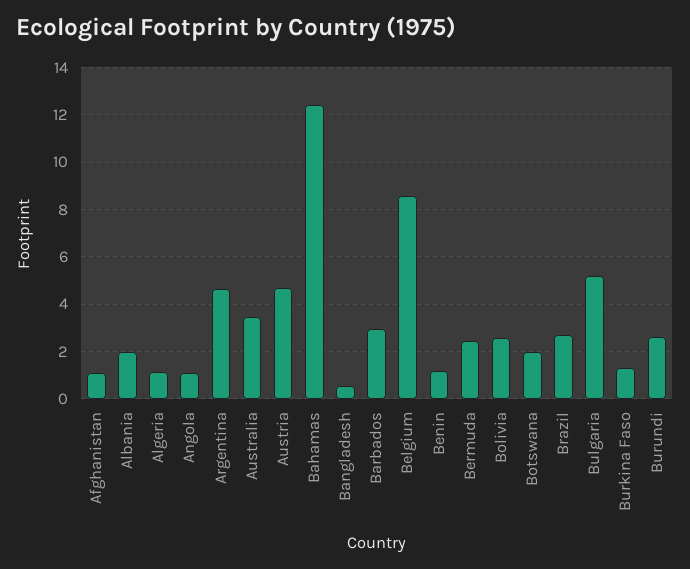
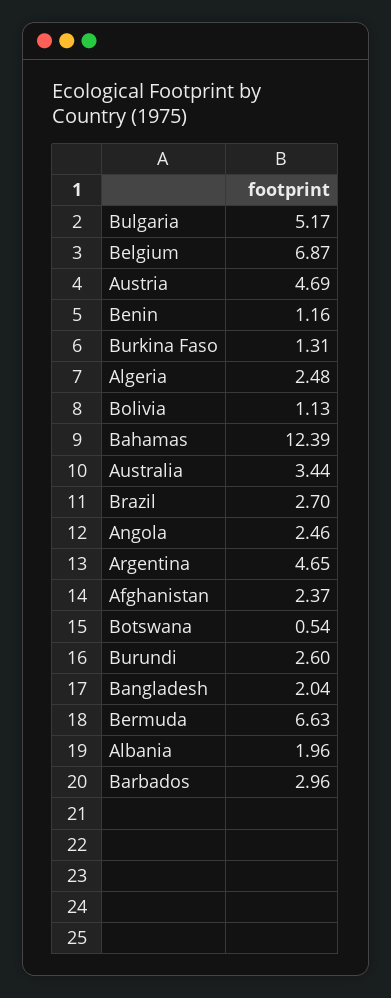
  {
-   "Afghanistan": 1,
+   "Afghanistan": 2.37,
    "Albania": 1.96,
-   "Algeria": 1,
+   "Algeria": 2.48,
-   "Angola": 1,
+   "Angola": 2.46,
    "Argentina": 4.65,
    "Australia": 3.44,
    "Austria": 4.69,
    "Bahamas": 12.39,
-   "Bangladesh": 0.5,
+   "Bangladesh": 2.04,
    "Barbados": 2.96,
-   "Belgium": 8.5,
+   "Belgium": 6.87,
    "Benin": 1.16,
-   "Bermuda": 2.5,
+   "Bermuda": 6.63,
-   "Bolivia": 2.5,
+   "Bolivia": 1.13,
-   "Botswana": 2,
+   "Botswana": 0.54,
    "Brazil": 2.7,
    "Bulgaria": 5.17,
    "Burkina Faso": 1.31,
    "Burundi": 2.6
  }

